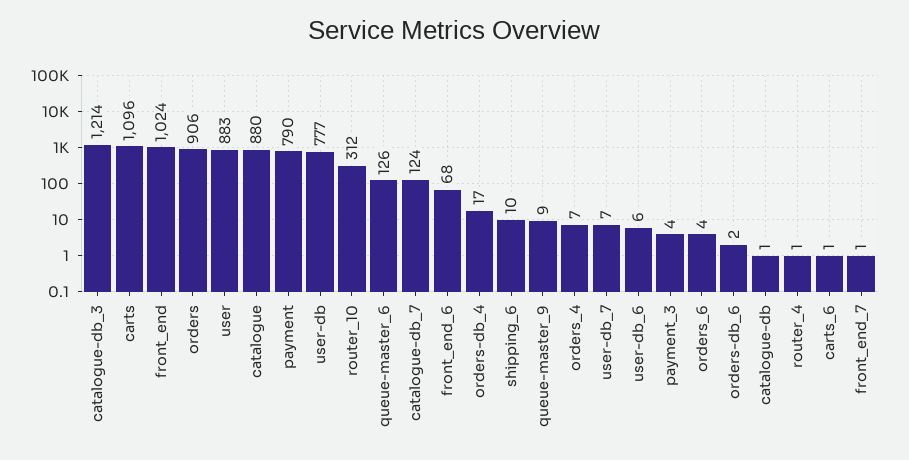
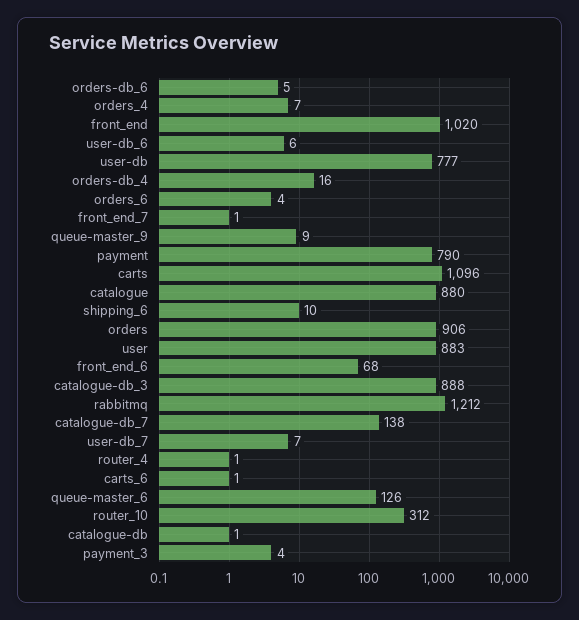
  {
-   "catalogue-db_3": 1214,
+   "catalogue-db_3": 888,
    "carts": 1096,
-   "front_end": 1024,
+   "front_end": 1020,
    "orders": 906,
    "user": 883,
    "catalogue": 880,
    "payment": 790,
    "user-db": 777,
    "router_10": 312,
    "queue-master_6": 126,
-   "catalogue-db_7": 124,
+   "catalogue-db_7": 138,
    "front_end_6": 68,
-   "orders-db_4": 17,
+   "orders-db_4": 16,
    "shipping_6": 10,
    "queue-master_9": 9,
    "orders_4": 7,
    "user-db_7": 7,
    "user-db_6": 6,
    "payment_3": 4,
    "orders_6": 4,
-   "orders-db_6": 2,
+   "orders-db_6": 5,
    "catalogue-db": 1,
    "router_4": 1,
    "carts_6": 1,
-   "front_end_7": 1
+   "front_end_7": 1,
+   "rabbitmq": 1212
  }

